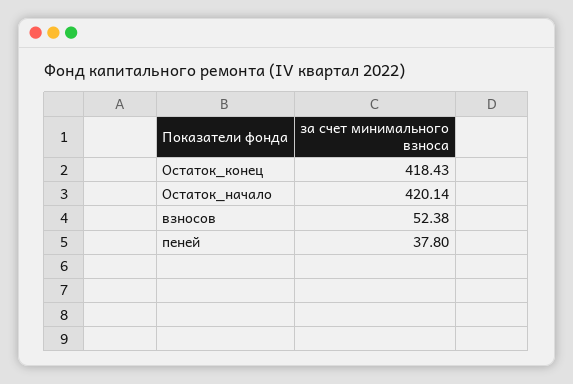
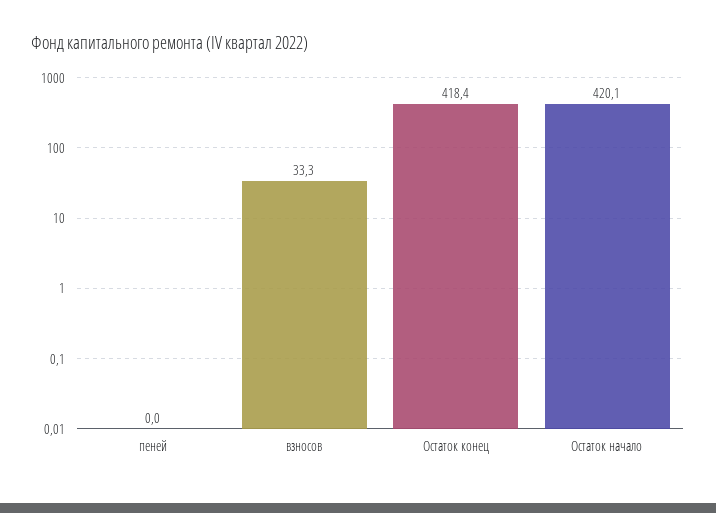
  {
    "Остаток_конец": 418.43,
    "Остаток_начало": 420.14,
-   "взносов": 52.38,
+   "взносов": 33.3,
-   "пеней": 37.8
+   "пеней": 0
  }

